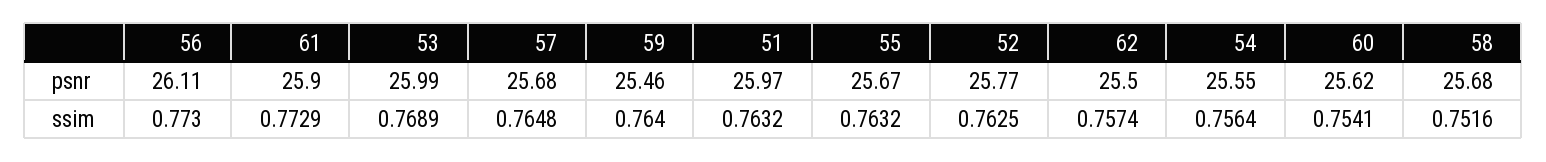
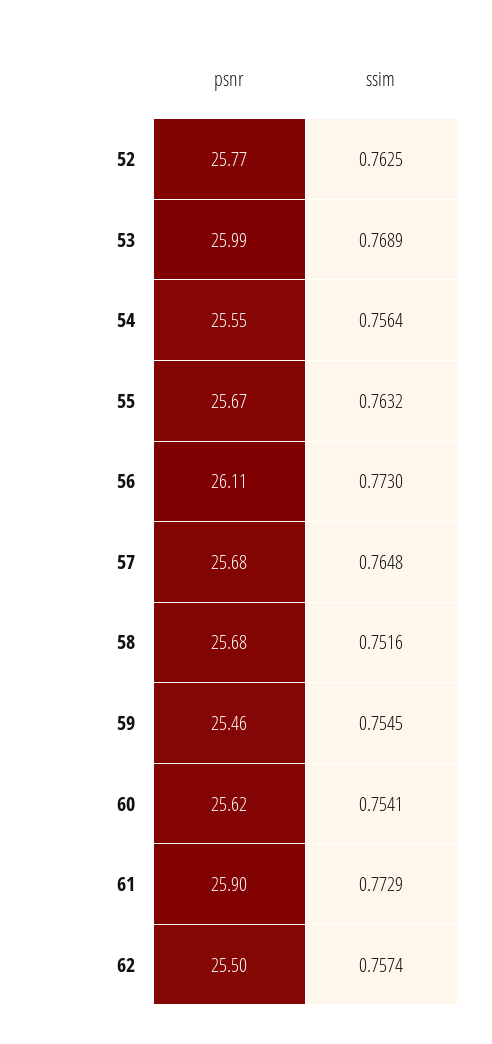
  {
    "56": {
      "psnr": 26.11,
      "ssim": 0.773
    },
    "61": {
      "psnr": 25.9,
      "ssim": 0.7729
    },
    "53": {
      "psnr": 25.99,
      "ssim": 0.7689
    },
    "57": {
      "psnr": 25.68,
      "ssim": 0.7648
    },
    "59": {
      "psnr": 25.46,
-     "ssim": 0.764
+     "ssim": 0.7545
    },
-   "51": {
-     "psnr": 25.97,
-     "ssim": 0.7632
-   },
    "55": {
      "psnr": 25.67,
      "ssim": 0.7632
    },
    "52": {
      "psnr": 25.77,
      "ssim": 0.7625
    },
    "62": {
      "psnr": 25.5,
      "ssim": 0.7574
    },
    "54": {
      "psnr": 25.55,
      "ssim": 0.7564
    },
    "60": {
      "psnr": 25.62,
      "ssim": 0.7541
    },
    "58": {
      "psnr": 25.68,
      "ssim": 0.7516
    }
  }

